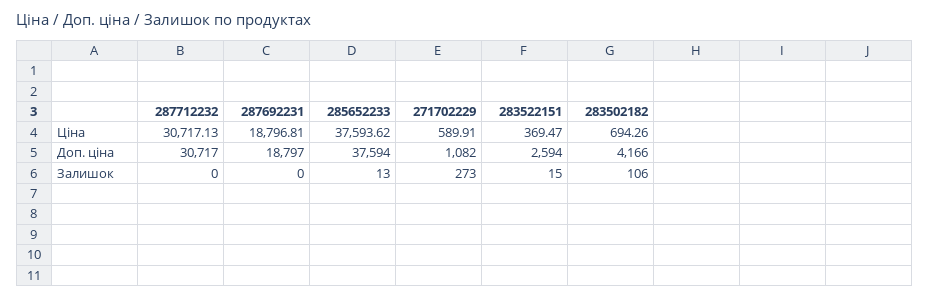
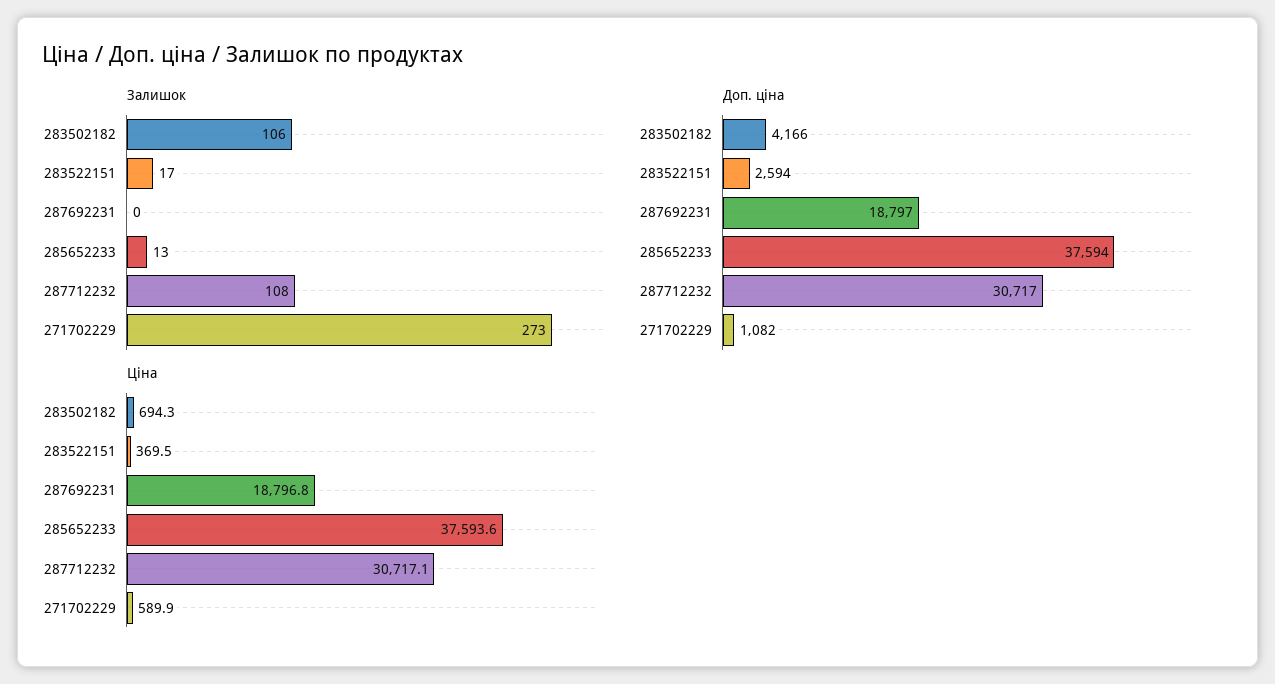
  {
    "Ціна": {
      "287712232": 30717.13,
      "287692231": 18796.81,
      "285652233": 37593.62,
      "271702229": 589.91,
      "283522151": 369.47,
      "283502182": 694.26
    },
    "Доп. ціна": {
      "287712232": 30717,
      "287692231": 18797,
      "285652233": 37594,
      "271702229": 1082,
      "283522151": 2594,
      "283502182": 4166
    },
    "Залишок": {
-     "287712232": 0,
+     "287712232": 108,
      "287692231": 0,
      "285652233": 13,
      "271702229": 273,
-     "283522151": 15,
+     "283522151": 17,
      "283502182": 106
    }
  }

